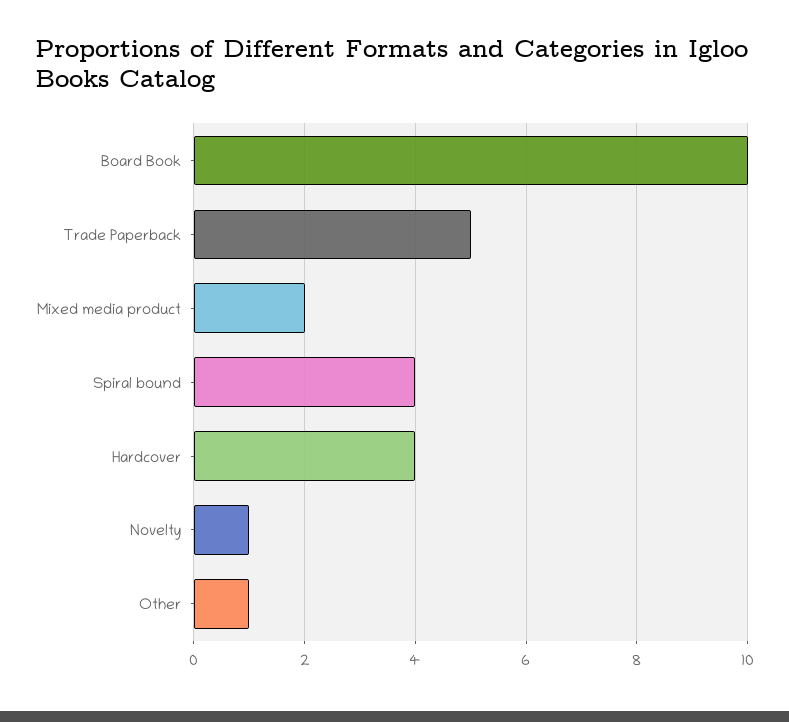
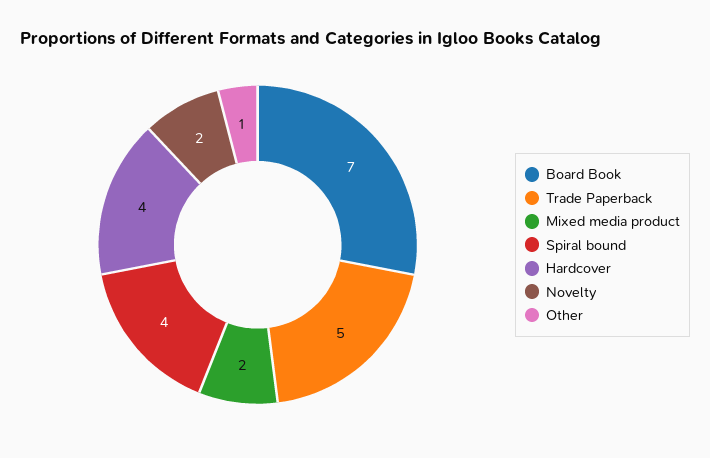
  {
-   "Board Book": 10,
+   "Board Book": 7,
    "Trade Paperback": 5,
    "Mixed media product": 2,
    "Spiral bound": 4,
    "Hardcover": 4,
-   "Novelty": 1,
+   "Novelty": 2,
    "Other": 1
  }

